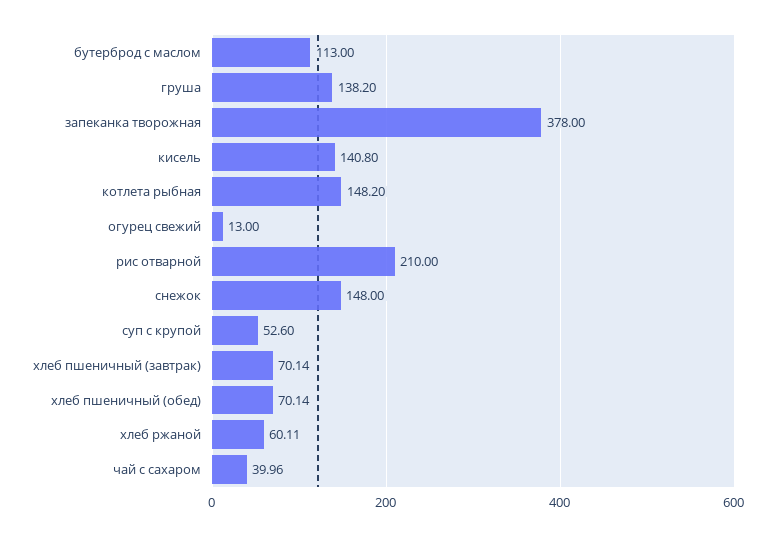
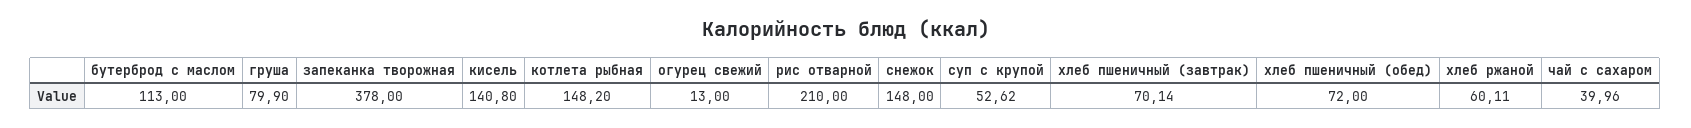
  {
    "бутерброд с маслом": 113,
-   "груша": 138.2,
+   "груша": 79.9,
    "запеканка творожная": 378,
    "кисель": 140.8,
    "котлета рыбная": 148.2,
    "огурец свежий": 13,
    "рис отварной": 210,
    "снежок": 148,
-   "суп с крупой": 52.6,
+   "суп с крупой": 52.62,
    "хлеб пшеничный (завтрак)": 70.14,
-   "хлеб пшеничный (обед)": 70.14,
+   "хлеб пшеничный (обед)": 72,
    "хлеб ржаной": 60.11,
    "чай с сахаром": 39.96
  }

